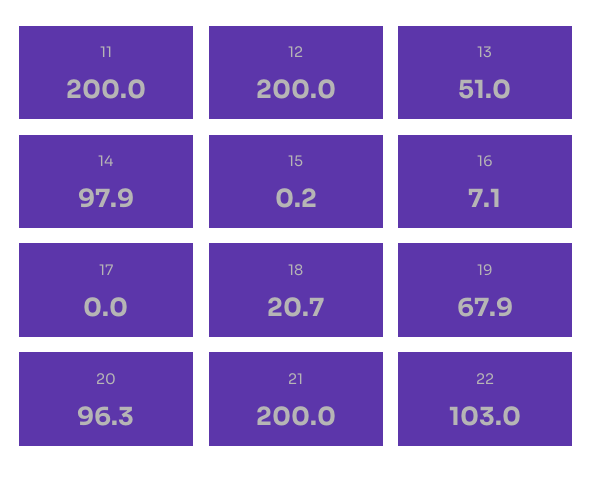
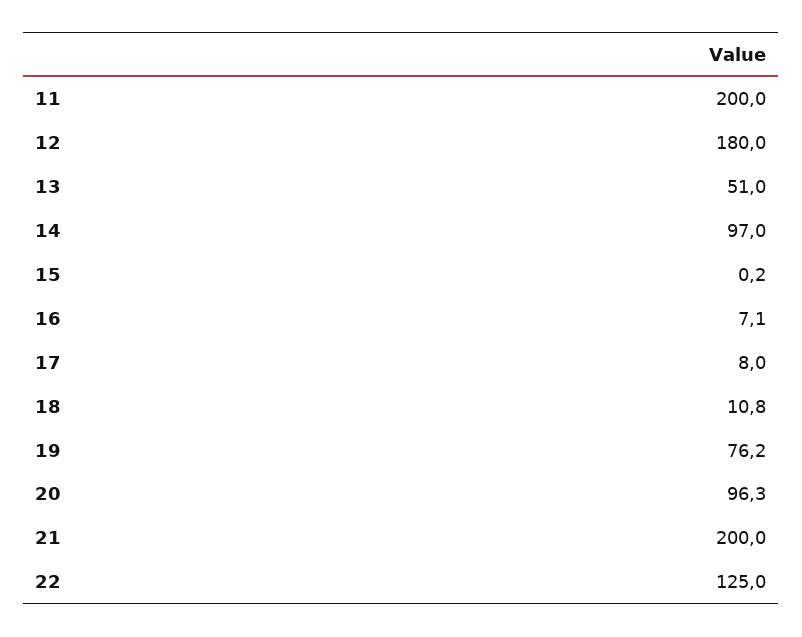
  {
    "11": 200,
-   "12": 200,
+   "12": 180,
    "13": 51,
-   "14": 97.9,
+   "14": 97,
    "15": 0.2,
    "16": 7.1,
-   "17": 0,
+   "17": 8,
-   "18": 20.7,
+   "18": 10.8,
-   "19": 67.9,
+   "19": 76.2,
    "20": 96.3,
    "21": 200,
-   "22": 103
+   "22": 125
  }

